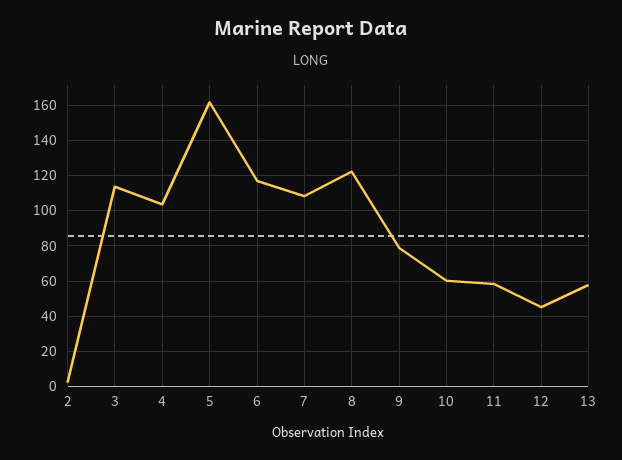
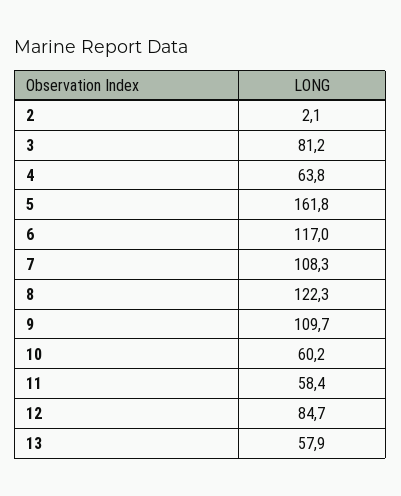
  {
    "2": 2.1,
-   "3": 115,
+   "3": 81.2,
-   "4": 105,
+   "4": 63.8,
    "5": 161.8,
    "6": 117,
    "7": 108.3,
    "8": 122.3,
-   "9": 80,
+   "9": 109.7,
    "10": 60.2,
    "11": 58.4,
-   "12": 45,
+   "12": 84.7,
    "13": 57.9
  }

